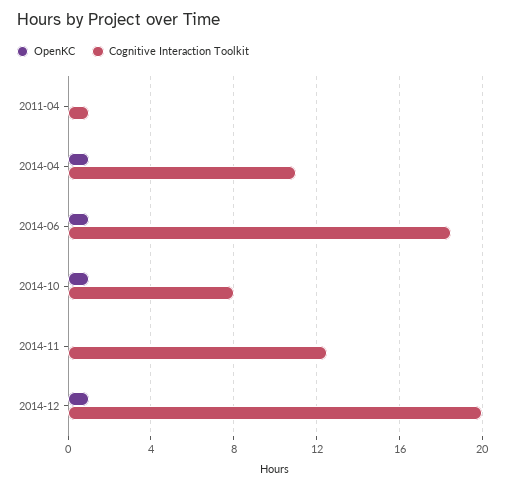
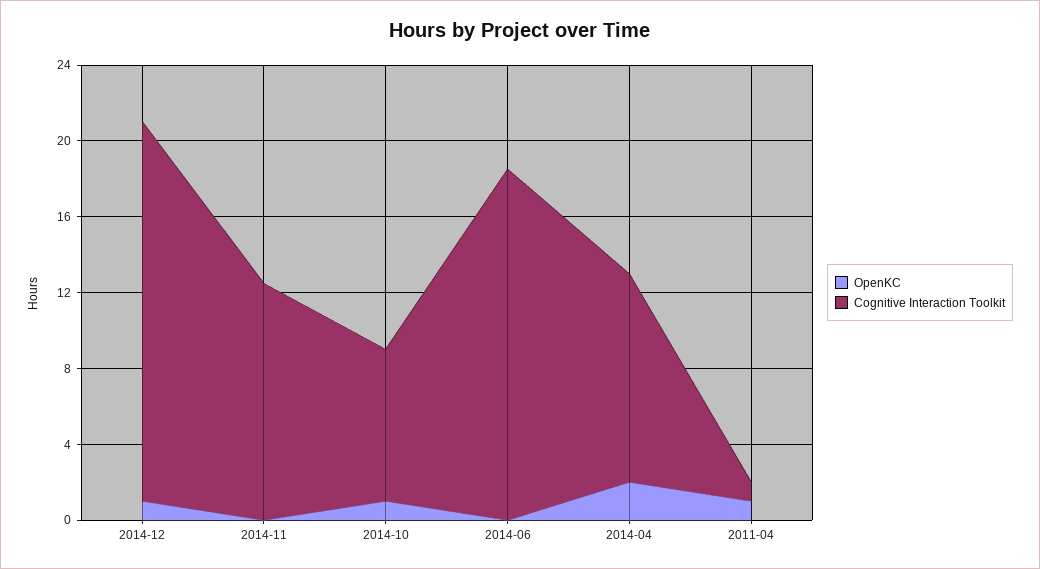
  {
    "OpenKC": {
-     "2011-04": 0,
+     "2011-04": 1,
-     "2014-04": 1,
+     "2014-04": 2,
-     "2014-06": 1,
+     "2014-06": 0,
      "2014-10": 1,
      "2014-11": 0,
      "2014-12": 1
    },
    "Cognitive Interaction Toolkit": {
      "2011-04": 1,
      "2014-04": 11,
      "2014-06": 18.5,
      "2014-10": 8,
      "2014-11": 12.5,
      "2014-12": 20
    }
  }

